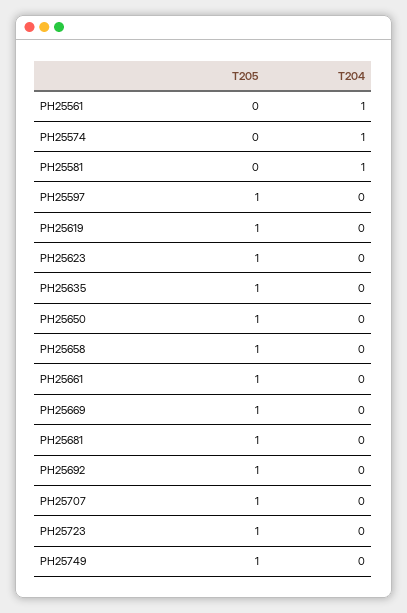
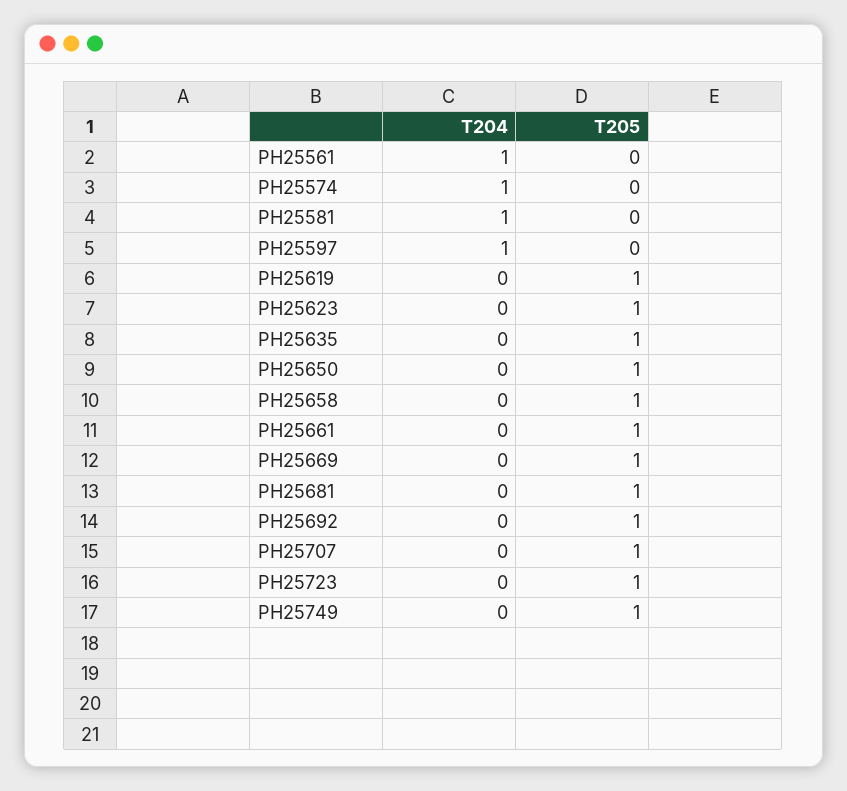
  {
    "T205": {
      "PH25561": 0,
      "PH25574": 0,
      "PH25581": 0,
-     "PH25597": 1,
+     "PH25597": 0,
      "PH25619": 1,
      "PH25623": 1,
      "PH25635": 1,
      "PH25650": 1,
      "PH25658": 1,
      "PH25661": 1,
      "PH25669": 1,
      "PH25681": 1,
      "PH25692": 1,
      "PH25707": 1,
      "PH25723": 1,
      "PH25749": 1
    },
    "T204": {
      "PH25561": 1,
      "PH25574": 1,
      "PH25581": 1,
-     "PH25597": 0,
+     "PH25597": 1,
      "PH25619": 0,
      "PH25623": 0,
      "PH25635": 0,
      "PH25650": 0,
      "PH25658": 0,
      "PH25661": 0,
      "PH25669": 0,
      "PH25681": 0,
      "PH25692": 0,
      "PH25707": 0,
      "PH25723": 0,
      "PH25749": 0
    }
  }

